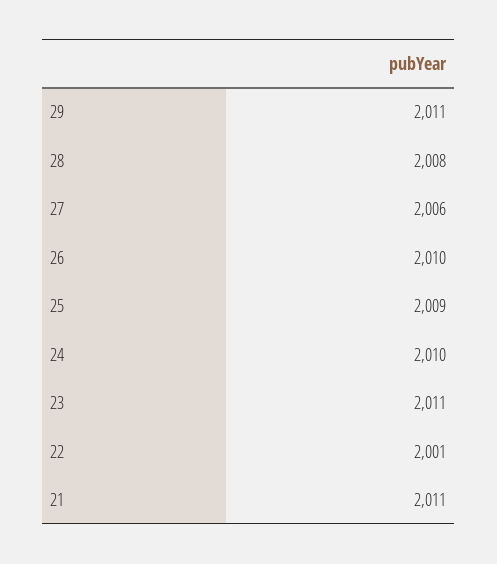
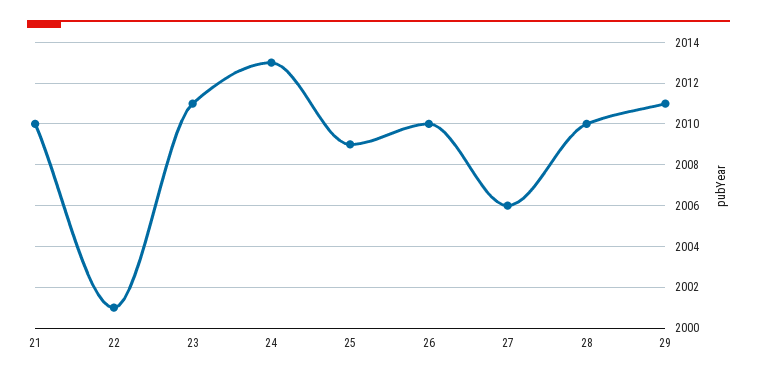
  {
    "29": 2011,
-   "28": 2008,
+   "28": 2010,
    "27": 2006,
    "26": 2010,
    "25": 2009,
-   "24": 2010,
+   "24": 2013,
    "23": 2011,
    "22": 2001,
-   "21": 2011
+   "21": 2010
  }

